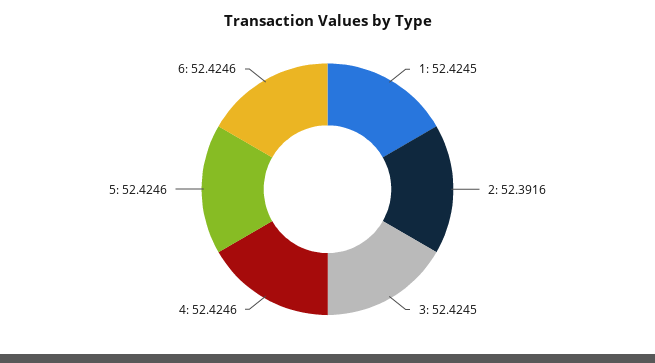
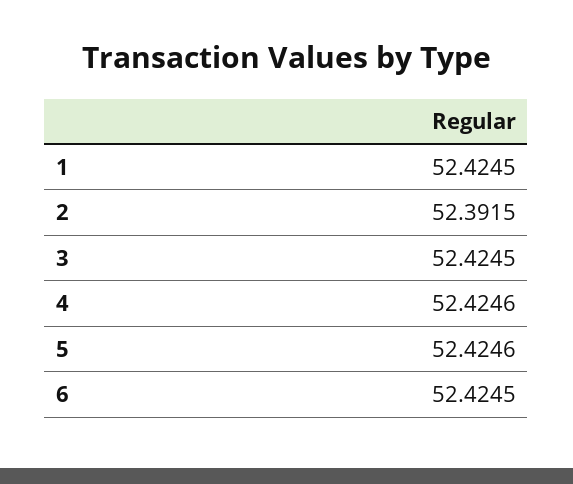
  {
    "1": 52.4245,
-   "2": 52.3916,
+   "2": 52.3915,
    "3": 52.4245,
    "4": 52.4246,
    "5": 52.4246,
-   "6": 52.4246
+   "6": 52.4245
  }

